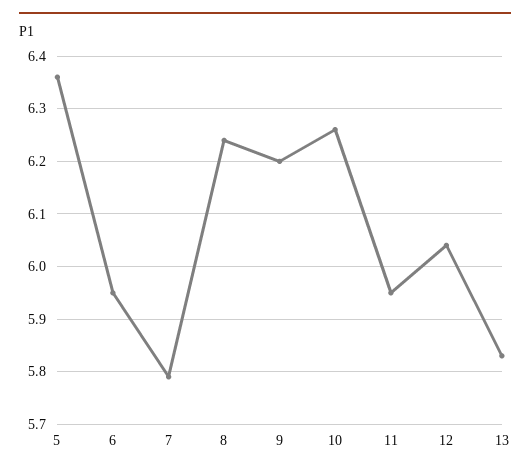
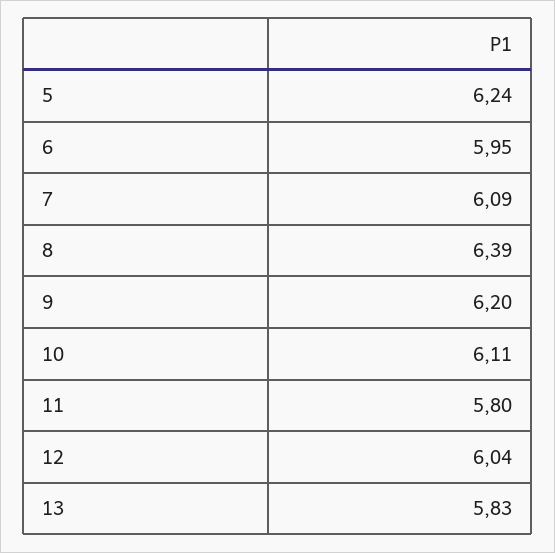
  {
-   "5": 6.35,
+   "5": 6.24,
    "6": 5.95,
-   "7": 5.8,
+   "7": 6.09,
-   "8": 6.25,
+   "8": 6.39,
    "9": 6.2,
-   "10": 6.25,
+   "10": 6.11,
-   "11": 5.95,
+   "11": 5.8,
    "12": 6.04,
    "13": 5.83
  }

